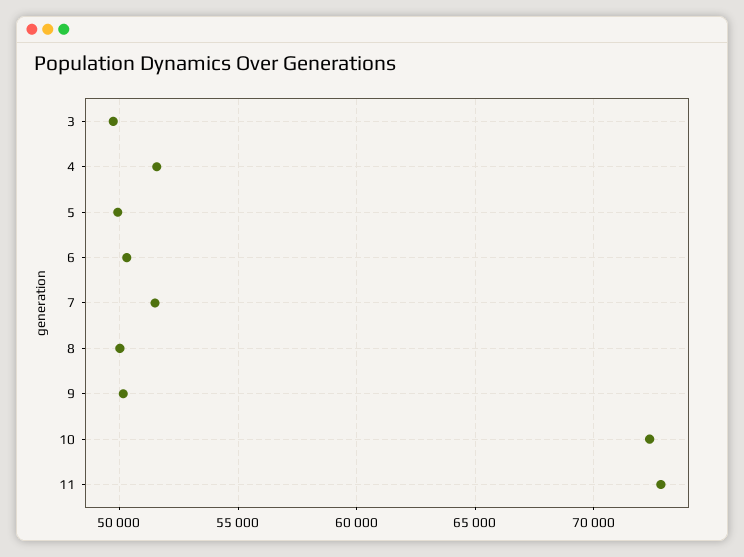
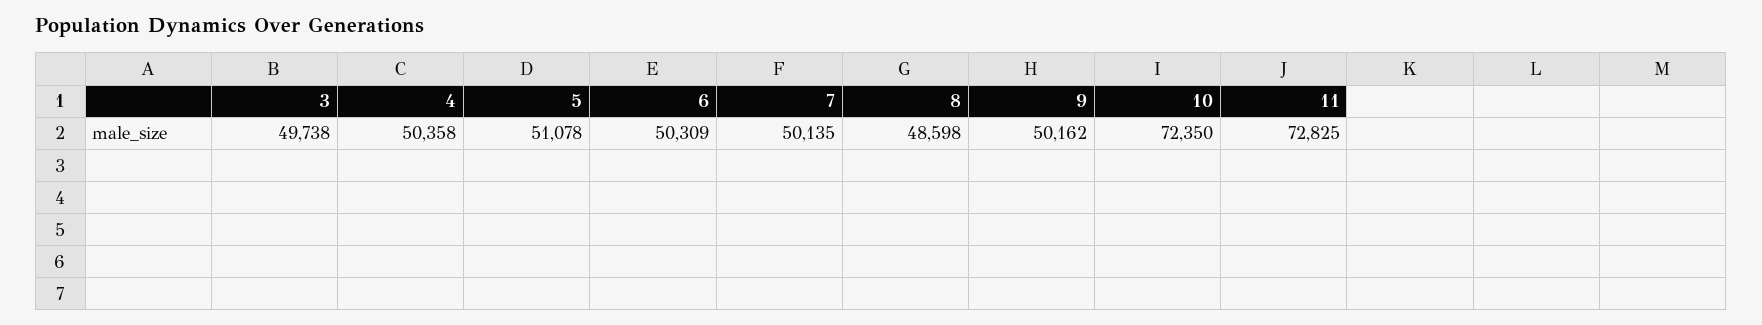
  {
    "3": 49738,
-   "4": 51500,
+   "4": 50358,
-   "5": 50000,
+   "5": 51078,
    "6": 50309,
-   "7": 51500,
+   "7": 50135,
-   "8": 50000,
+   "8": 48598,
    "9": 50162,
    "10": 72350,
    "11": 72825
  }

